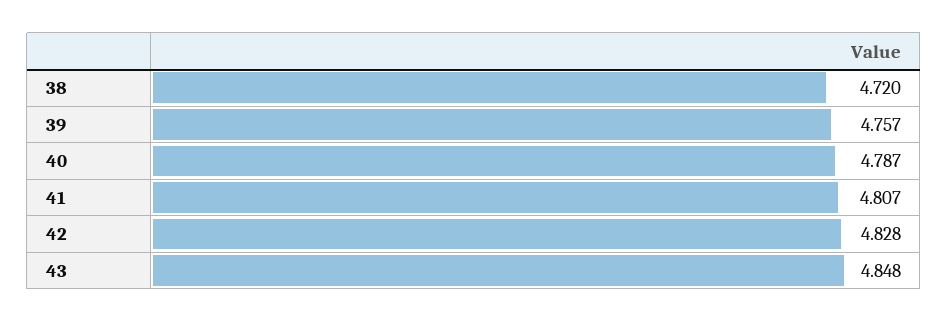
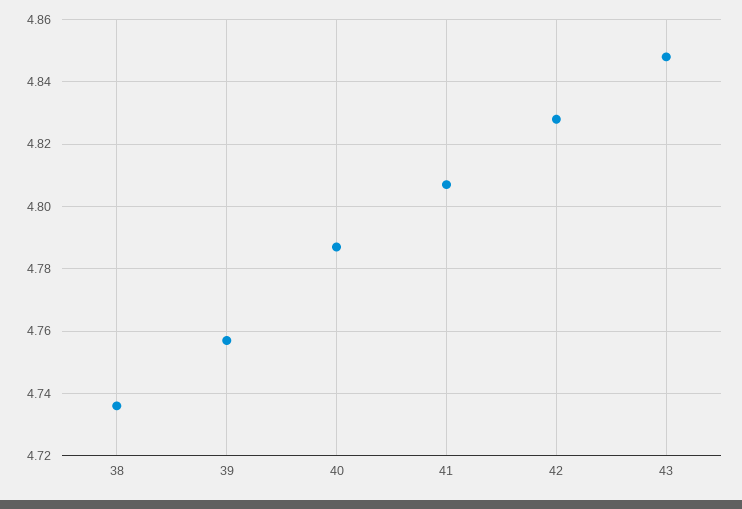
  {
-   "38": 4.72,
+   "38": 4.735,
    "39": 4.757,
    "40": 4.787,
    "41": 4.807,
    "42": 4.828,
    "43": 4.848
  }

